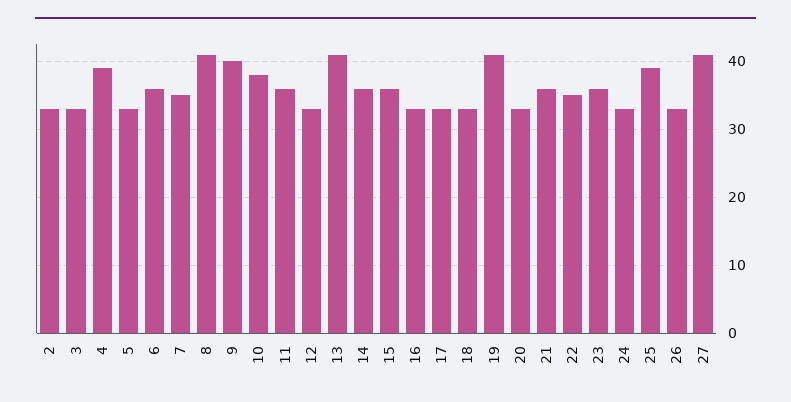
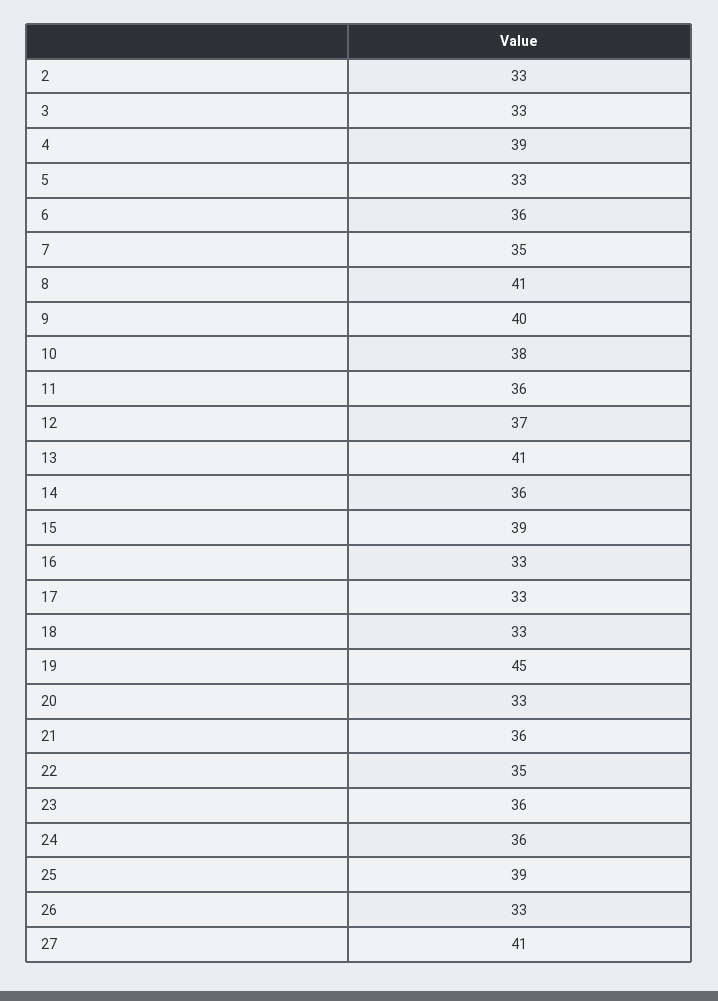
  {
    "2": 33,
    "3": 33,
    "4": 39,
    "5": 33,
    "6": 36,
    "7": 35,
    "8": 41,
    "9": 40,
    "10": 38,
    "11": 36,
-   "12": 33,
+   "12": 37,
    "13": 41,
    "14": 36,
-   "15": 36,
+   "15": 39,
    "16": 33,
    "17": 33,
    "18": 33,
-   "19": 41,
+   "19": 45,
    "20": 33,
    "21": 36,
    "22": 35,
    "23": 36,
-   "24": 33,
+   "24": 36,
    "25": 39,
    "26": 33,
    "27": 41
  }

